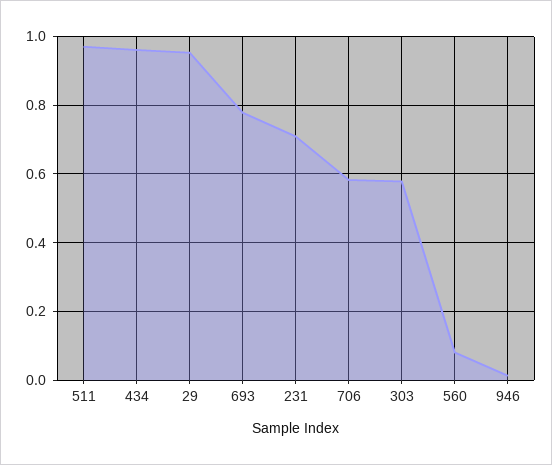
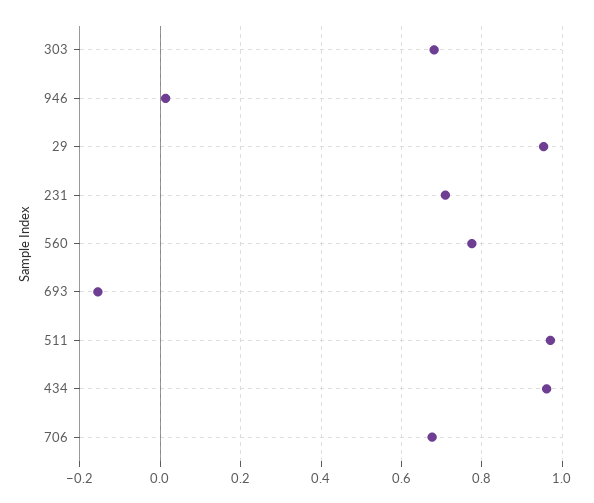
  {
    "511": 0.98,
    "434": 0.96,
    "29": 0.96,
-   "693": 0.78,
+   "693": -0.16,
    "231": 0.7,
-   "706": 0.58,
+   "706": 0.68,
-   "303": 0.58,
+   "303": 0.68,
-   "560": 0.08,
+   "560": 0.78,
    "946": 0.02
  }

